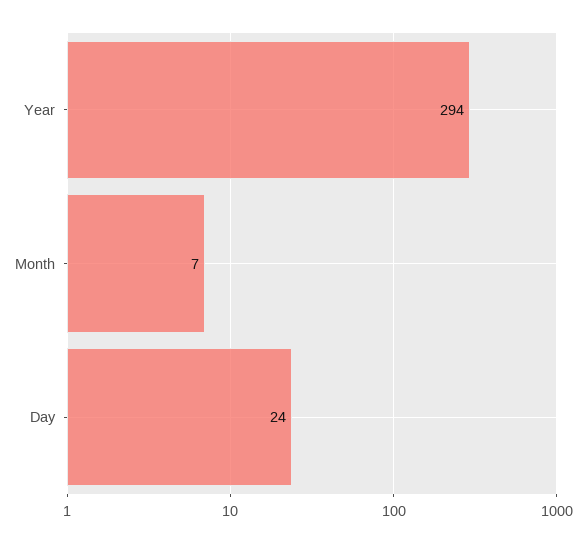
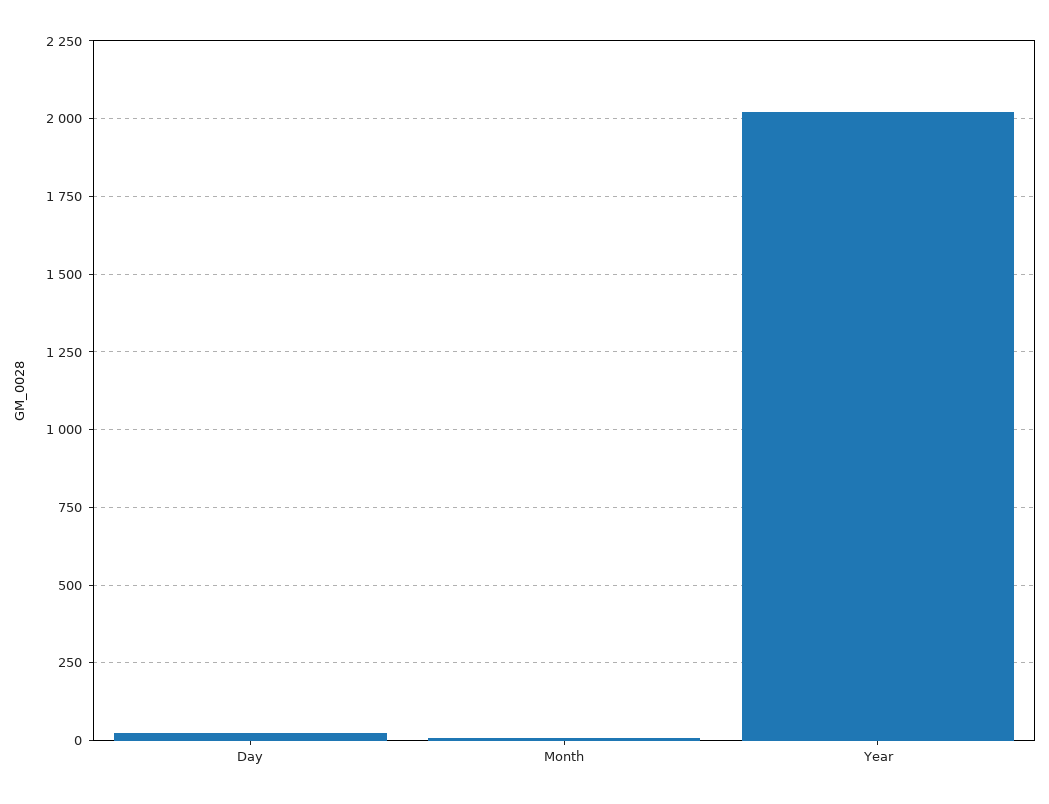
  {
-   "Year": 294,
+   "Year": 2025,
    "Month": 7,
    "Day": 24
  }

